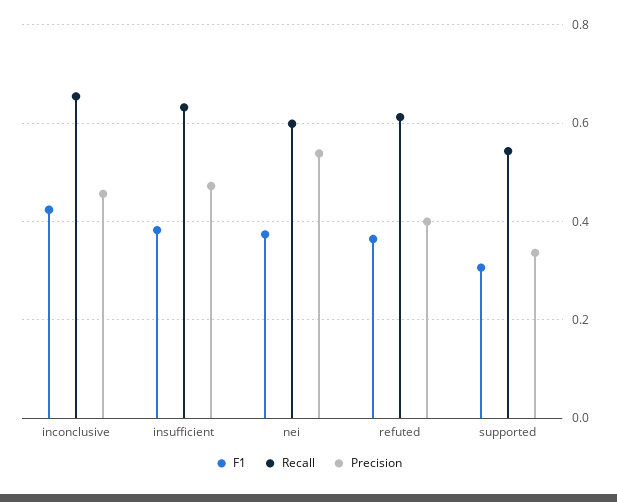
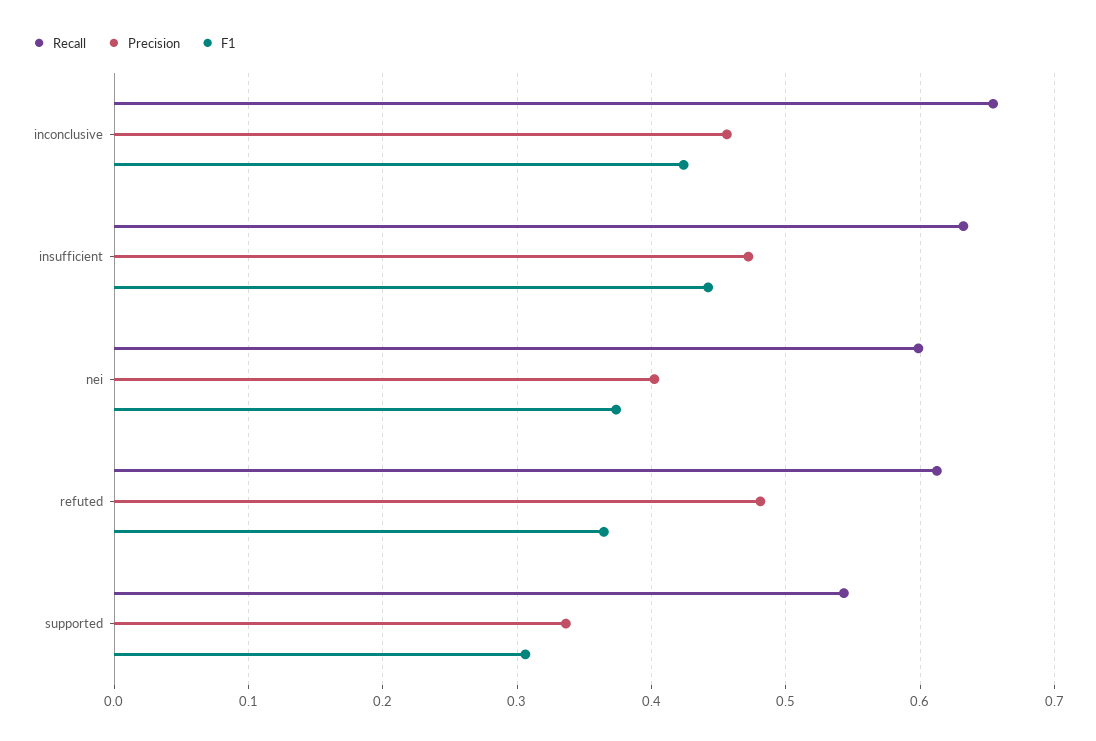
  {
    "F1": {
      "inconclusive": 0.42,
-     "insufficient": 0.38,
+     "insufficient": 0.44,
      "nei": 0.37,
      "refuted": 0.36,
      "supported": 0.31
    },
    "Recall": {
      "inconclusive": 0.65,
      "insufficient": 0.63,
      "nei": 0.6,
      "refuted": 0.61,
      "supported": 0.54
    },
    "Precision": {
      "inconclusive": 0.46,
      "insufficient": 0.47,
-     "nei": 0.54,
+     "nei": 0.4,
-     "refuted": 0.4,
+     "refuted": 0.48,
      "supported": 0.34
    }
  }

